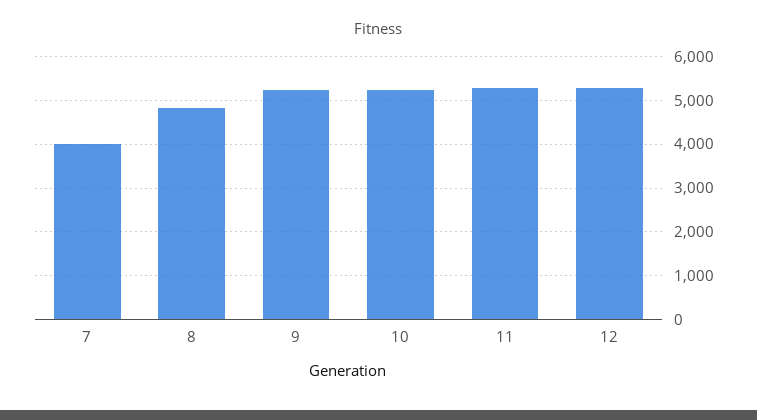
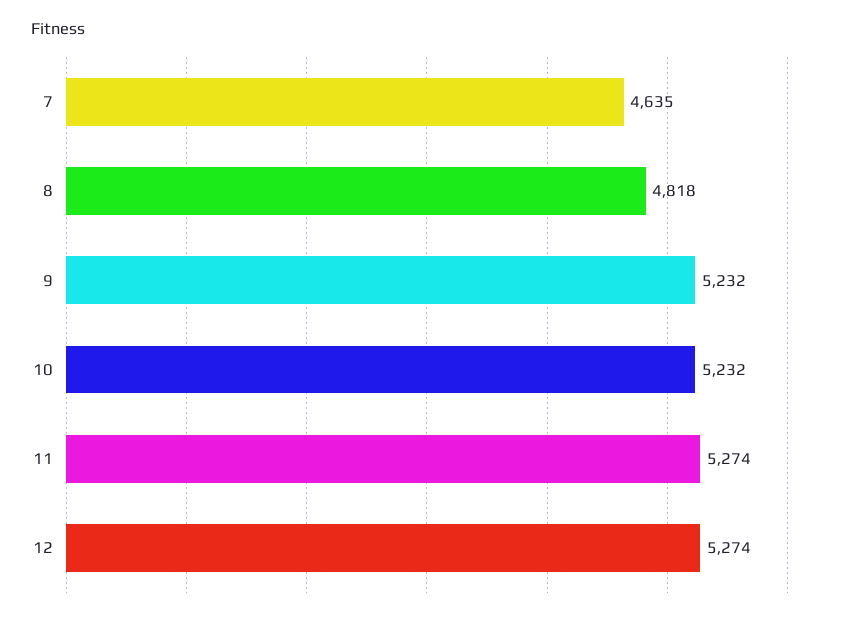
  {
-   "7": 4000,
+   "7": 4635,
    "8": 4818,
    "9": 5232,
    "10": 5232,
    "11": 5274,
    "12": 5274
  }

